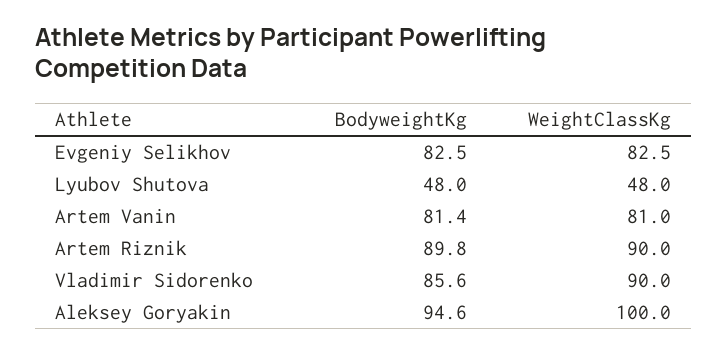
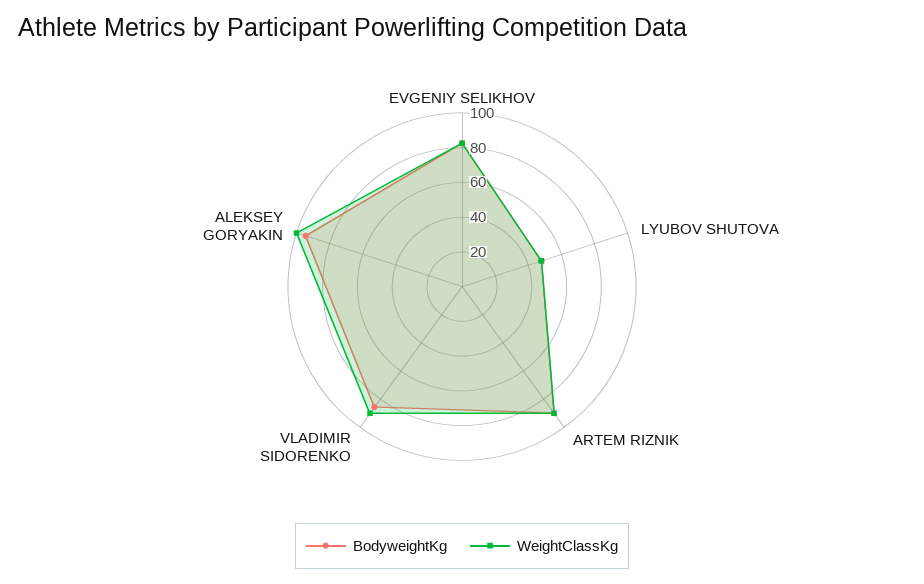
  {
    "BodyweightKg": {
      "Evgeniy Selikhov": 82.5,
      "Lyubov Shutova": 48,
-     "Artem Vanin": 81.4,
      "Artem Riznik": 89.8,
      "Vladimir Sidorenko": 85.6,
      "Aleksey Goryakin": 94.6
    },
    "WeightClassKg": {
      "Evgeniy Selikhov": 82.5,
      "Lyubov Shutova": 48,
-     "Artem Vanin": 81,
      "Artem Riznik": 90,
      "Vladimir Sidorenko": 90,
      "Aleksey Goryakin": 100
    }
  }

